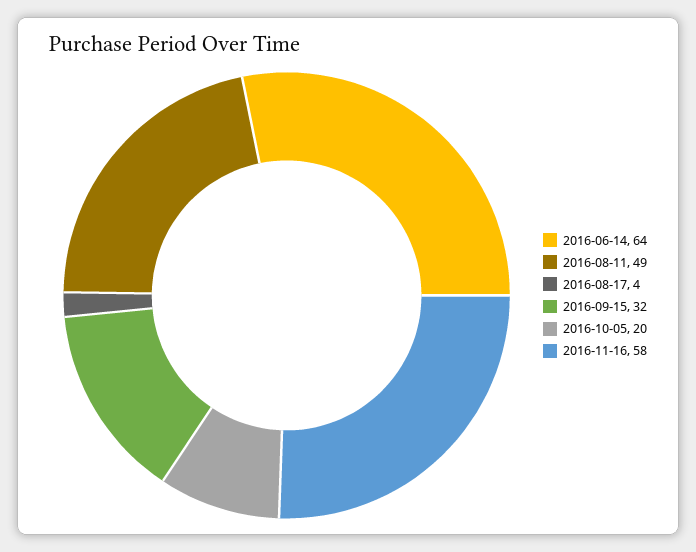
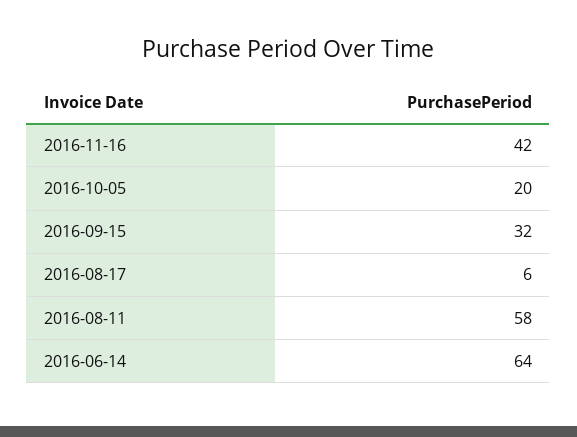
  {
    "2016-06-14": 64,
-   "2016-08-11": 49,
+   "2016-08-11": 58,
-   "2016-08-17": 4,
+   "2016-08-17": 6,
    "2016-09-15": 32,
    "2016-10-05": 20,
-   "2016-11-16": 58
+   "2016-11-16": 42
  }

